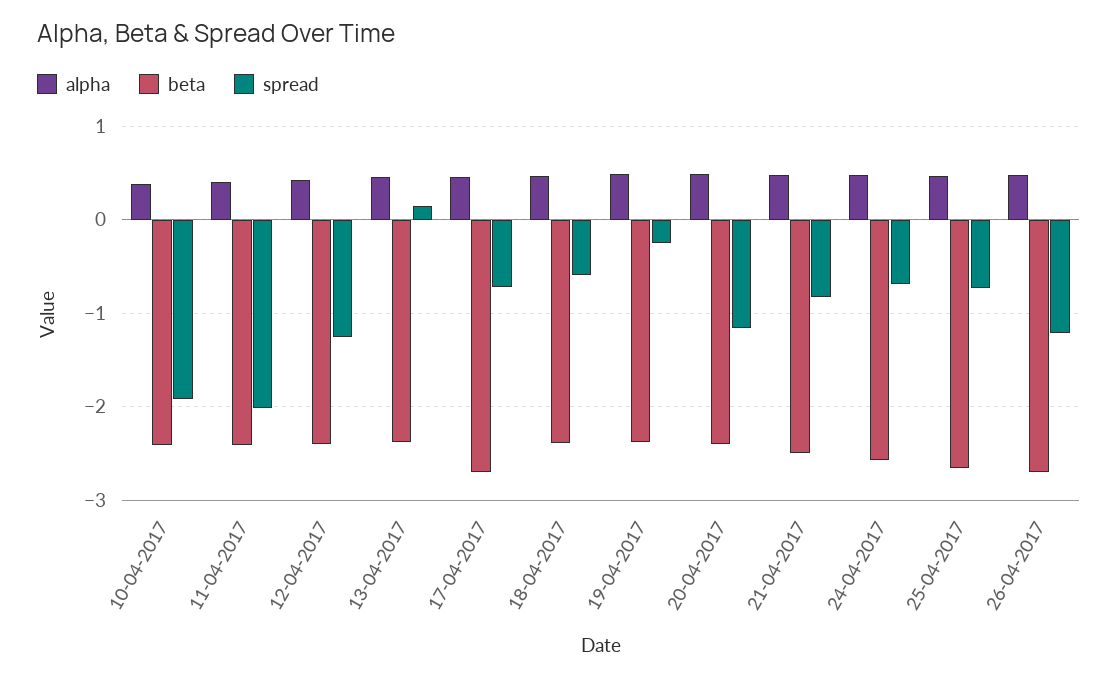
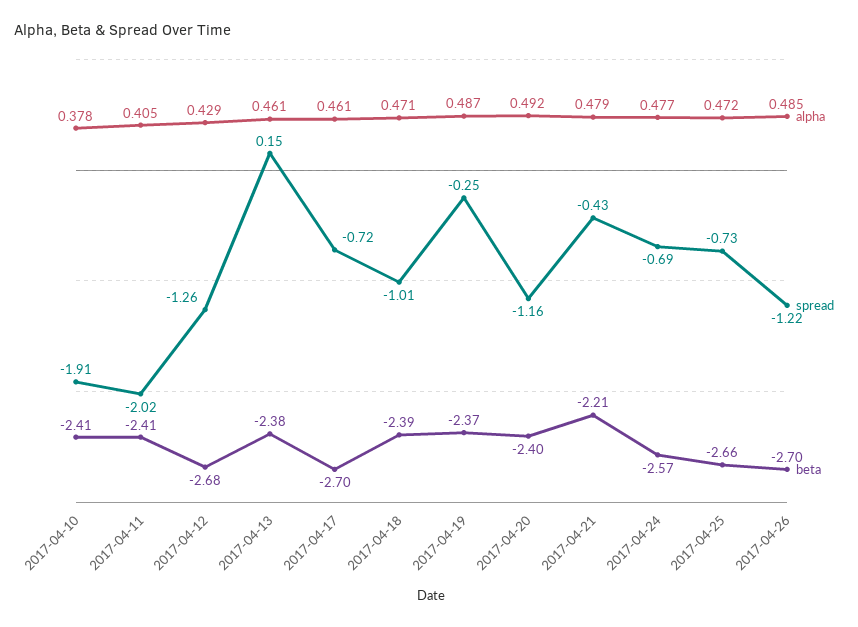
  {
    "alpha": {
      "10-04-2017": 0.378,
      "11-04-2017": 0.405,
      "12-04-2017": 0.429,
      "13-04-2017": 0.461,
      "17-04-2017": 0.461,
      "18-04-2017": 0.471,
      "19-04-2017": 0.487,
      "20-04-2017": 0.492,
      "21-04-2017": 0.479,
      "24-04-2017": 0.477,
      "25-04-2017": 0.472,
      "26-04-2017": 0.485
    },
    "beta": {
      "10-04-2017": -2.41,
      "11-04-2017": -2.41,
-     "12-04-2017": -2.4,
+     "12-04-2017": -2.68,
      "13-04-2017": -2.38,
      "17-04-2017": -2.7,
      "18-04-2017": -2.39,
      "19-04-2017": -2.37,
      "20-04-2017": -2.4,
-     "21-04-2017": -2.5,
+     "21-04-2017": -2.21,
      "24-04-2017": -2.57,
      "25-04-2017": -2.66,
      "26-04-2017": -2.7
    },
    "spread": {
      "10-04-2017": -1.91,
      "11-04-2017": -2.02,
      "12-04-2017": -1.26,
      "13-04-2017": 0.15,
      "17-04-2017": -0.72,
-     "18-04-2017": -0.6,
+     "18-04-2017": -1.01,
      "19-04-2017": -0.25,
      "20-04-2017": -1.16,
-     "21-04-2017": -0.8,
+     "21-04-2017": -0.43,
      "24-04-2017": -0.69,
      "25-04-2017": -0.73,
      "26-04-2017": -1.22
    }
  }

